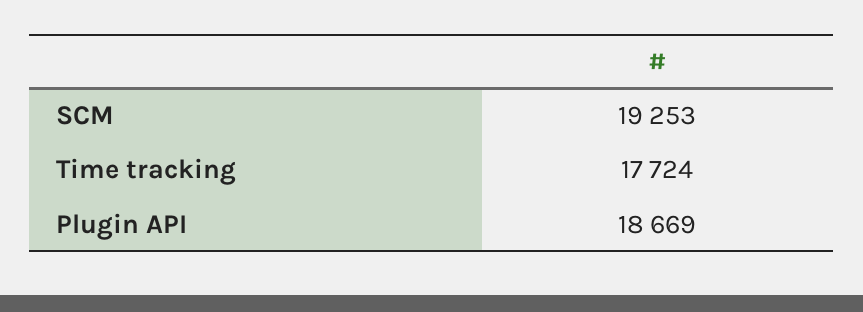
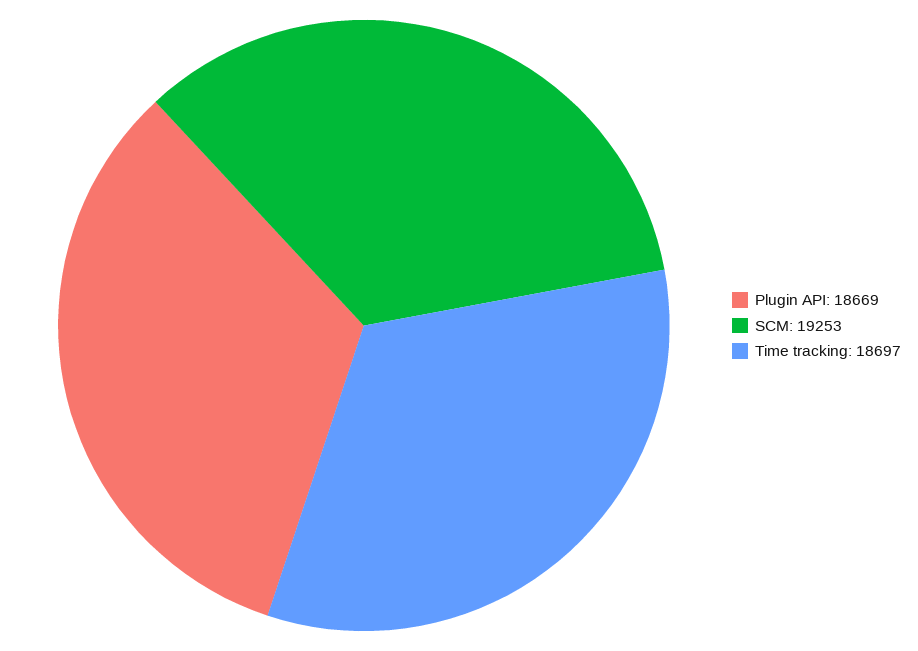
  {
    "SCM": 19253,
-   "Time tracking": 17724,
+   "Time tracking": 18697,
    "Plugin API": 18669
  }

